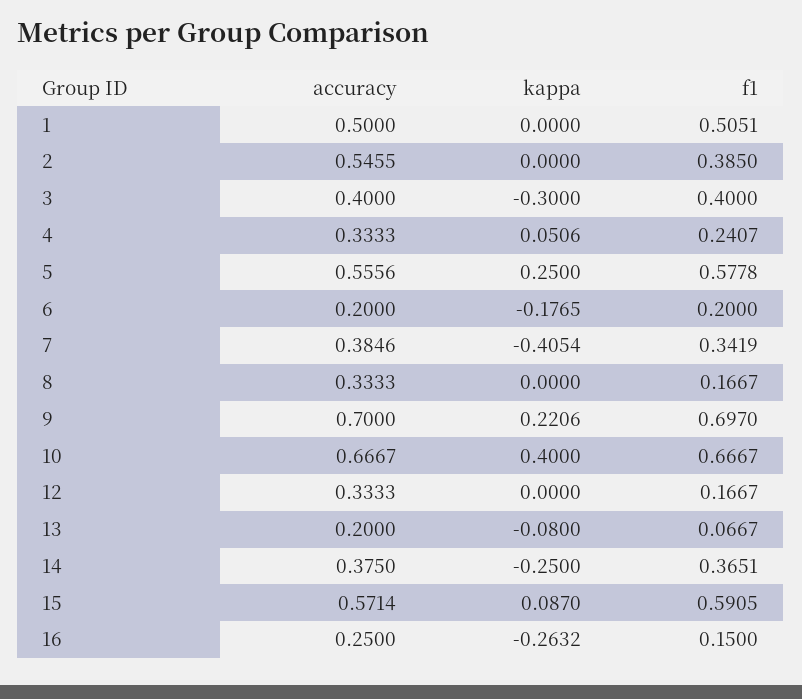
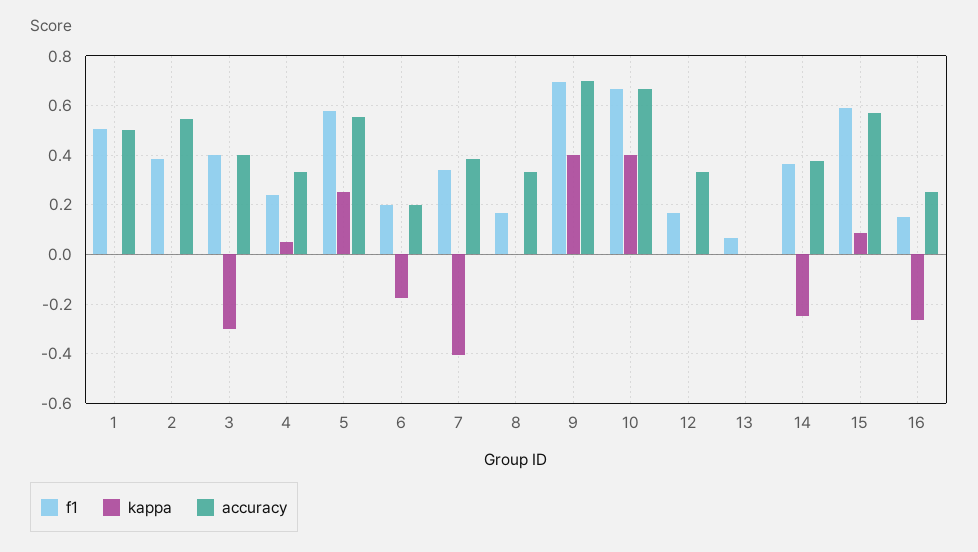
  {
    "accuracy": {
      "1": 0.5,
      "2": 0.5455,
      "3": 0.4,
      "4": 0.3333,
      "5": 0.5556,
      "6": 0.2,
      "7": 0.3846,
      "8": 0.3333,
      "9": 0.7,
      "10": 0.6667,
      "12": 0.3333,
-     "13": 0.2,
+     "13": 0,
      "14": 0.375,
      "15": 0.5714,
      "16": 0.25
    },
    "kappa": {
      "1": 0,
      "2": 0,
      "3": -0.3,
      "4": 0.0506,
      "5": 0.25,
      "6": -0.1765,
      "7": -0.4054,
      "8": 0,
-     "9": 0.2206,
+     "9": 0.4,
      "10": 0.4,
      "12": 0,
-     "13": -0.08,
+     "13": 0,
      "14": -0.25,
      "15": 0.087,
      "16": -0.2632
    },
    "f1": {
      "1": 0.5051,
      "2": 0.385,
      "3": 0.4,
      "4": 0.2407,
      "5": 0.5778,
      "6": 0.2,
      "7": 0.3419,
      "8": 0.1667,
      "9": 0.697,
      "10": 0.6667,
      "12": 0.1667,
      "13": 0.0667,
      "14": 0.3651,
      "15": 0.5905,
      "16": 0.15
    }
  }

